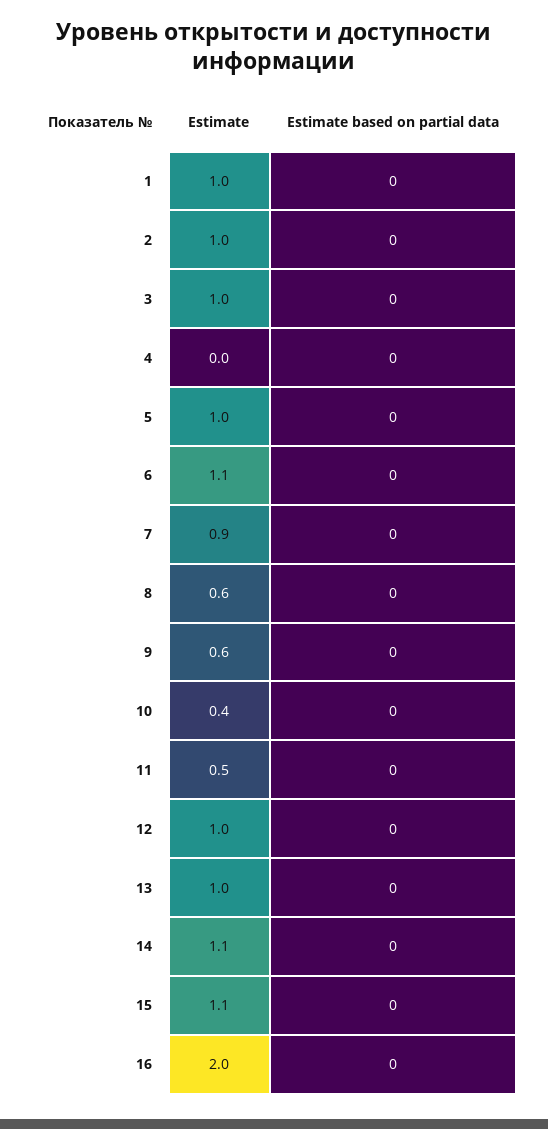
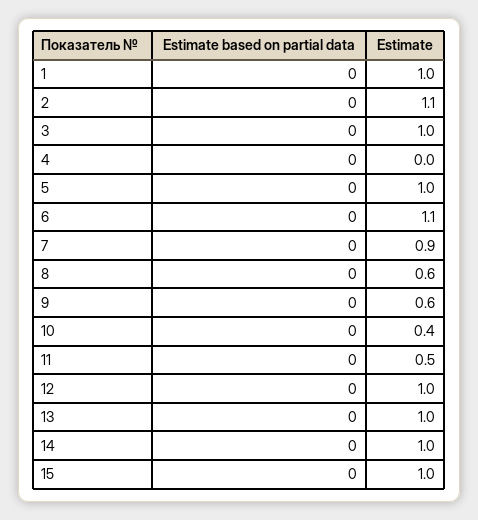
  {
    "Estimate": {
      "1": 1,
-     "2": 1,
+     "2": 1.1,
      "3": 1,
      "4": 0,
      "5": 1,
      "6": 1.1,
      "7": 0.9,
      "8": 0.6,
      "9": 0.6,
      "10": 0.4,
      "11": 0.5,
      "12": 1,
      "13": 1,
-     "14": 1.1,
+     "14": 1,
-     "15": 1.1,
+     "15": 1
-     "16": 2
    },
    "Estimate based on partial data": {
      "1": 0,
      "2": 0,
      "3": 0,
      "4": 0,
      "5": 0,
      "6": 0,
      "7": 0,
      "8": 0,
      "9": 0,
      "10": 0,
      "11": 0,
      "12": 0,
      "13": 0,
      "14": 0,
-     "15": 0,
+     "15": 0
-     "16": 0
    }
  }

